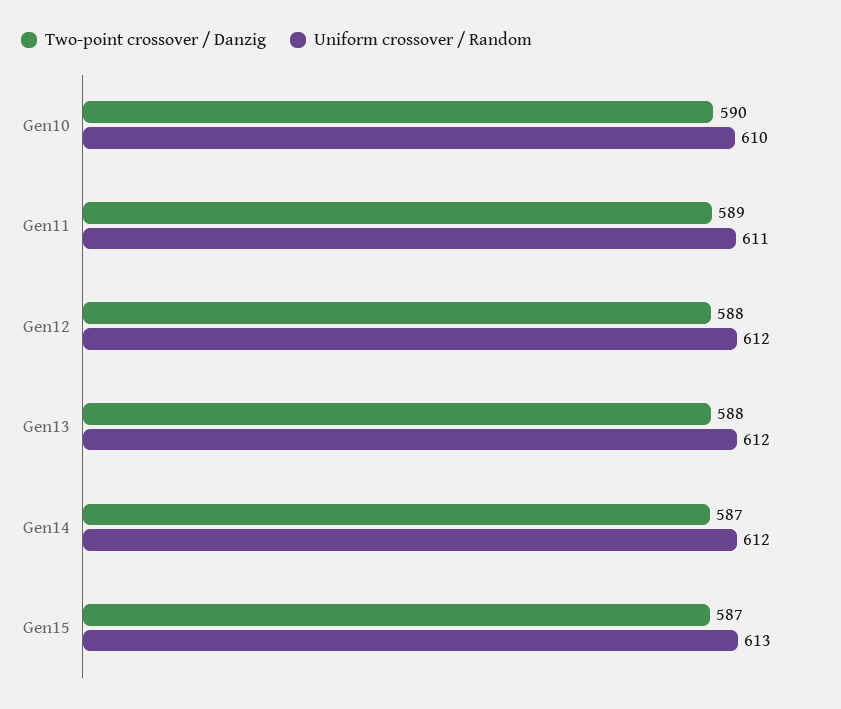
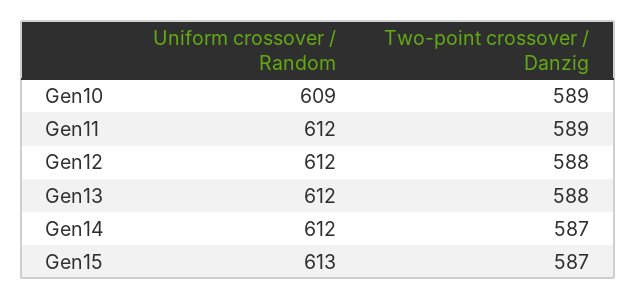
  {
    "Two-point crossover / Danzig": {
-     "Gen10": 590,
+     "Gen10": 589,
      "Gen11": 589,
      "Gen12": 588,
      "Gen13": 588,
      "Gen14": 587,
      "Gen15": 587
    },
    "Uniform crossover / Random": {
-     "Gen10": 610,
+     "Gen10": 609,
-     "Gen11": 611,
+     "Gen11": 612,
      "Gen12": 612,
      "Gen13": 612,
      "Gen14": 612,
      "Gen15": 613
    }
  }

